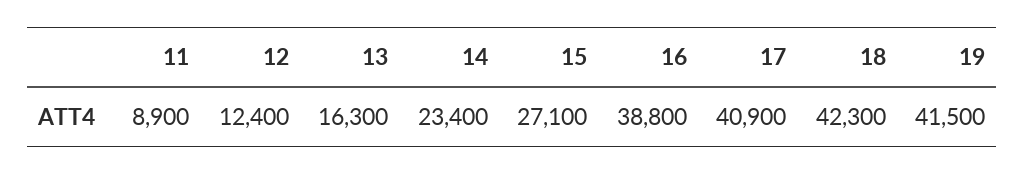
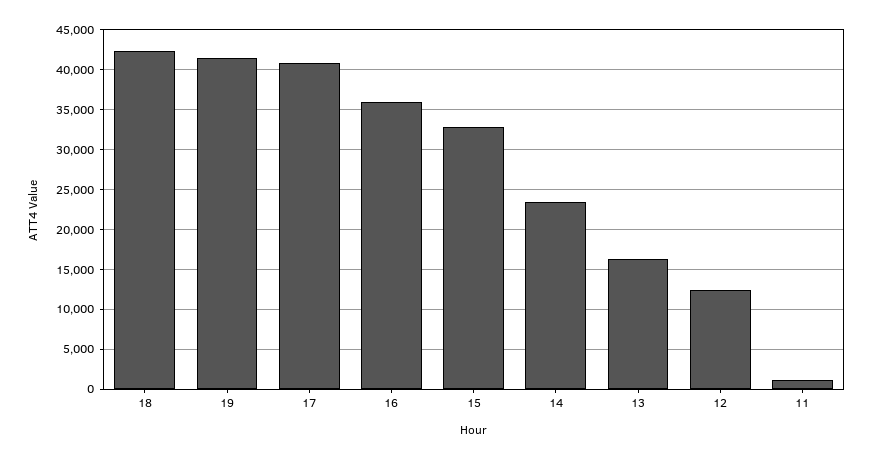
  {
-   "11": 8900,
+   "11": 1000,
    "12": 12400,
    "13": 16300,
    "14": 23400,
-   "15": 27100,
+   "15": 33000,
-   "16": 38800,
+   "16": 36000,
    "17": 40900,
    "18": 42300,
    "19": 41500
  }

